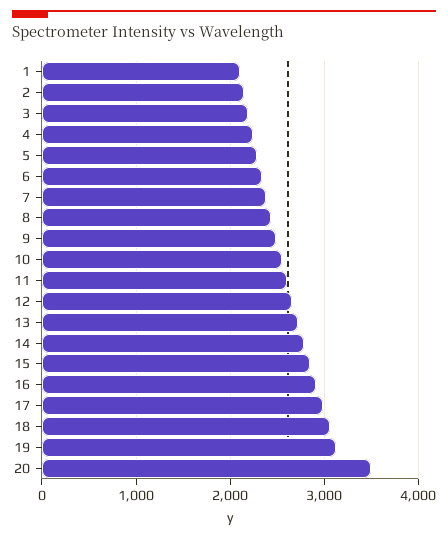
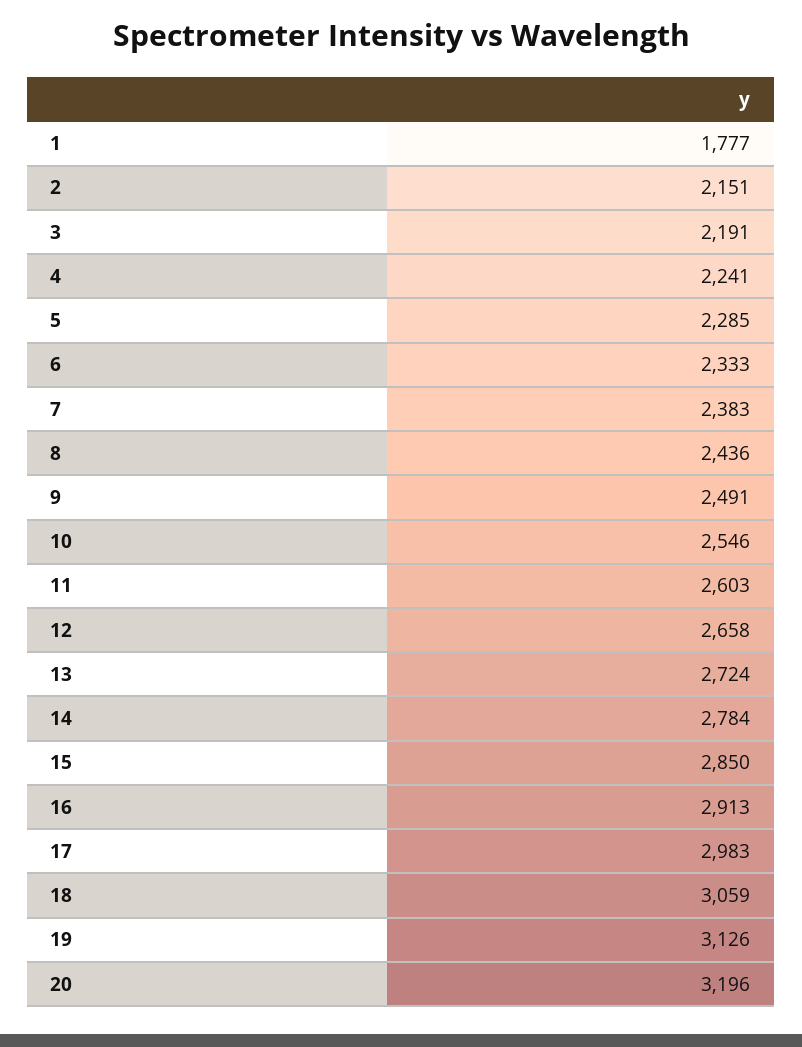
  {
-   "1": 2100,
+   "1": 1777,
    "2": 2151,
    "3": 2191,
    "4": 2241,
    "5": 2285,
    "6": 2333,
    "7": 2383,
    "8": 2436,
    "9": 2491,
    "10": 2546,
    "11": 2603,
    "12": 2658,
    "13": 2724,
    "14": 2784,
    "15": 2850,
    "16": 2913,
    "17": 2983,
    "18": 3059,
    "19": 3126,
-   "20": 3500
+   "20": 3196
  }

